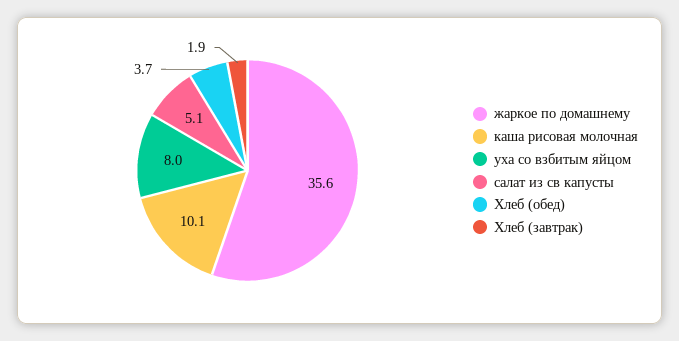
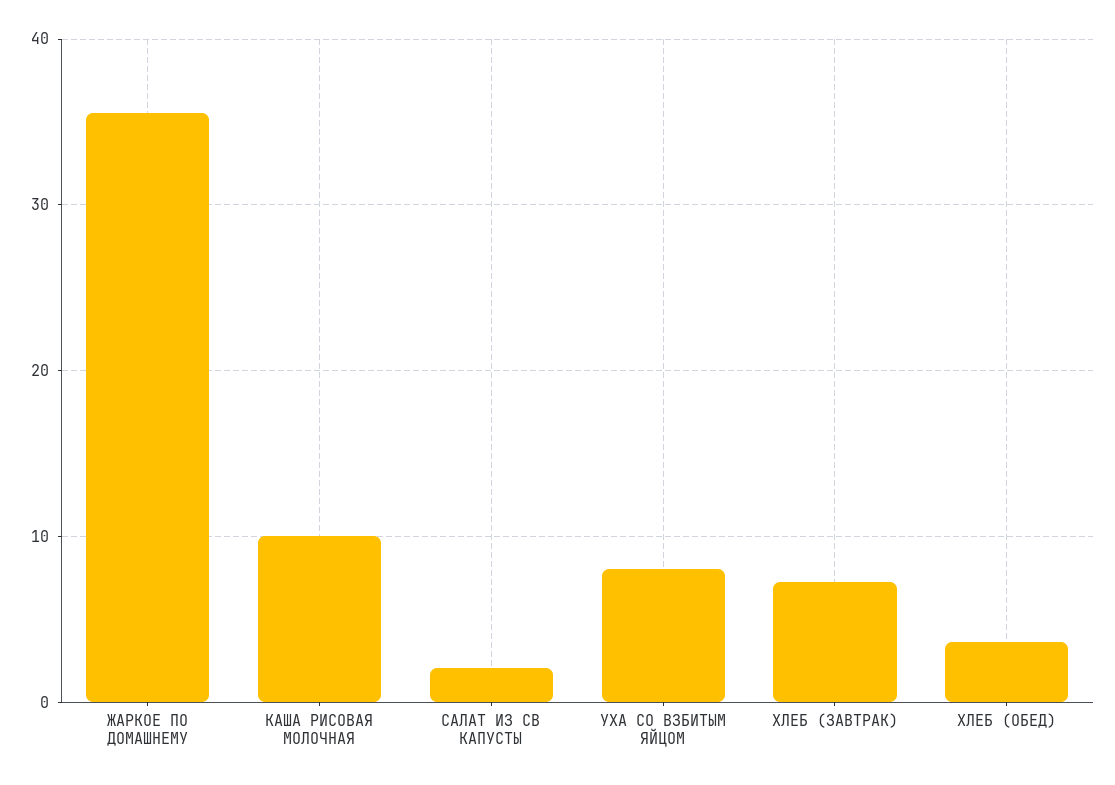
  {
    "жаркое по домашнему": 35.6,
    "каша рисовая молочная": 10.1,
    "уха со взбитым яйцом": 8,
-   "салат из св капусты": 5.1,
+   "салат из св капусты": 2,
    "Хлеб (обед)": 3.7,
-   "Хлеб (завтрак)": 1.9
+   "Хлеб (завтрак)": 7
  }

